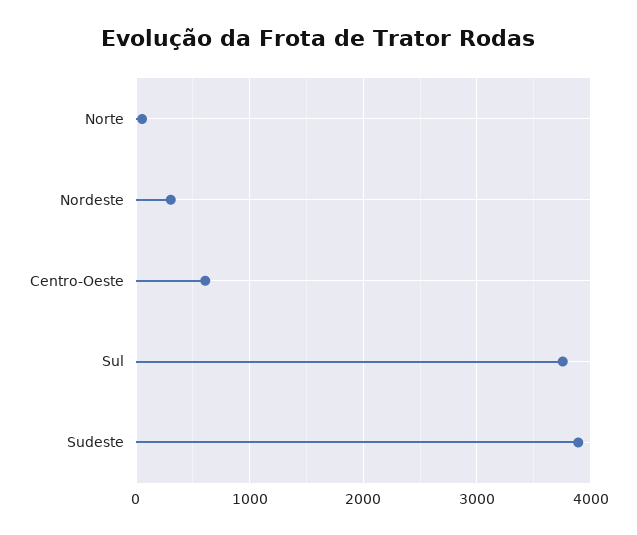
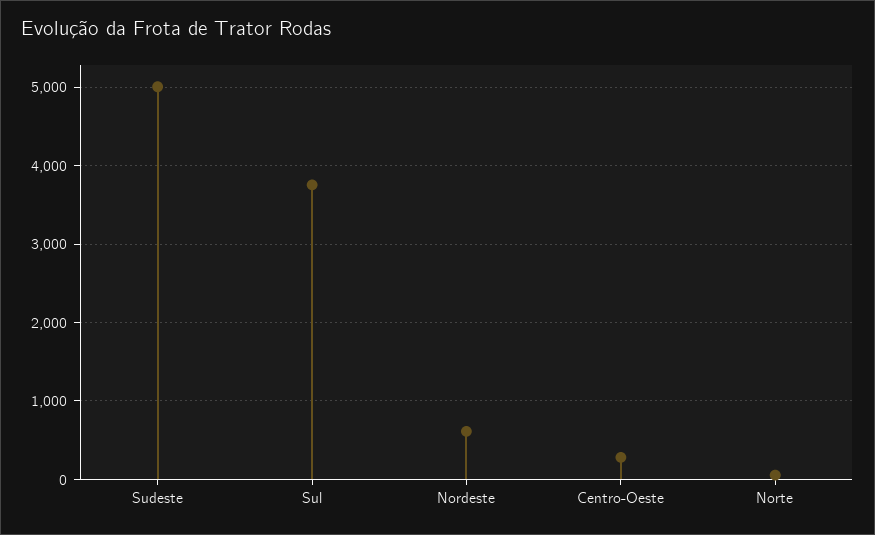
  {
    "Norte": 100,
-   "Nordeste": 300,
+   "Nordeste": 600,
-   "Centro-Oeste": 600,
+   "Centro-Oeste": 300,
    "Sul": 3800,
-   "Sudeste": 3900
+   "Sudeste": 5000
  }

